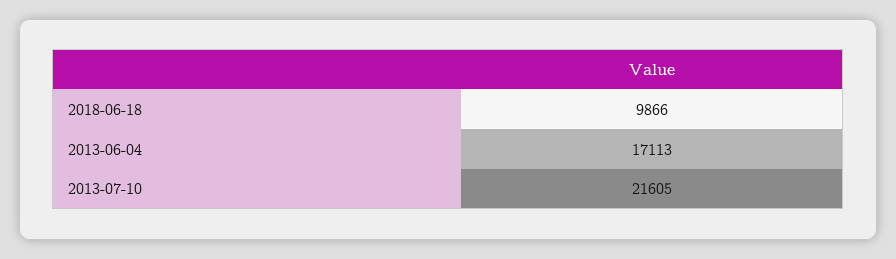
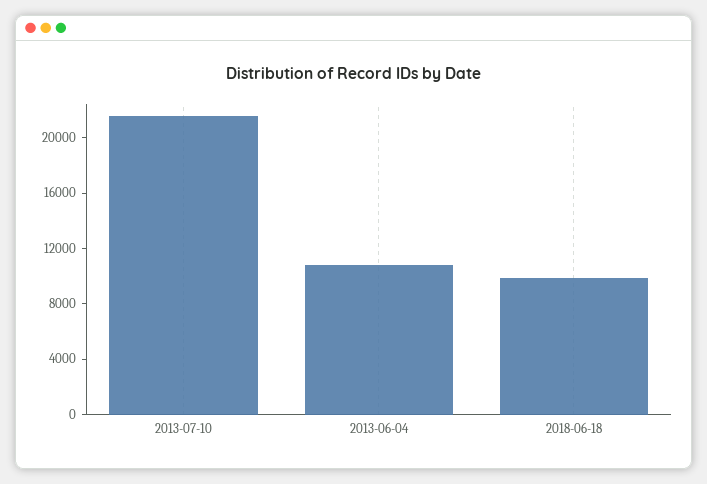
  {
    "2018-06-18": 9866,
-   "2013-06-04": 17113,
+   "2013-06-04": 11000,
    "2013-07-10": 21605
  }

